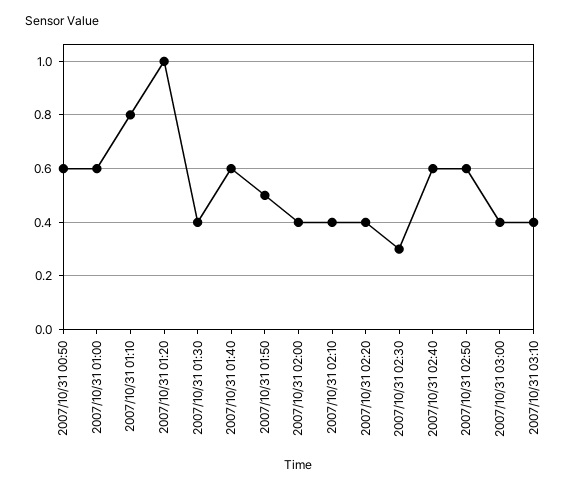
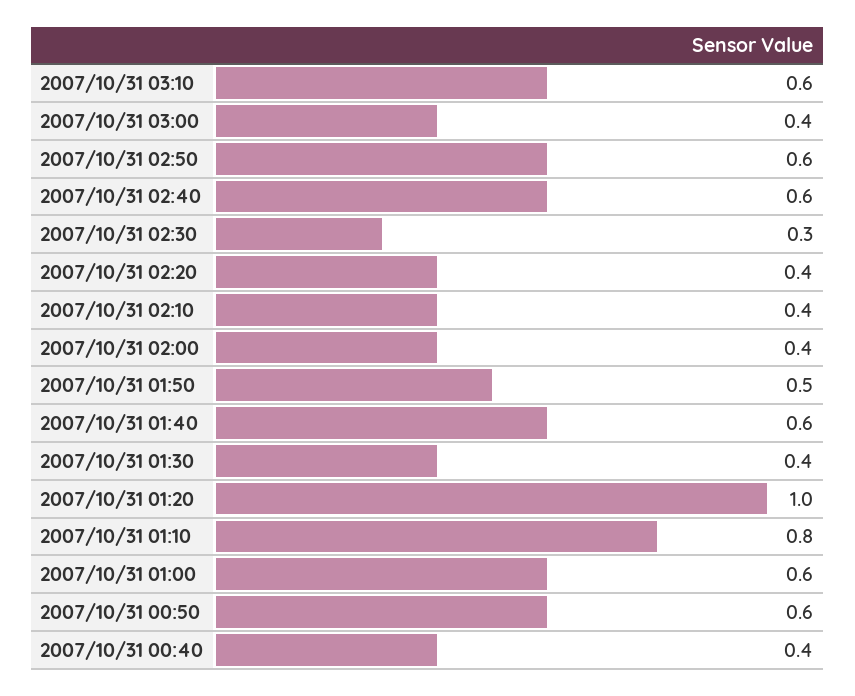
  {
    "2007/10/31 00:50": 0.6,
    "2007/10/31 01:00": 0.6,
    "2007/10/31 01:10": 0.8,
    "2007/10/31 01:20": 1,
    "2007/10/31 01:30": 0.4,
    "2007/10/31 01:40": 0.6,
    "2007/10/31 01:50": 0.5,
    "2007/10/31 02:00": 0.4,
    "2007/10/31 02:10": 0.4,
    "2007/10/31 02:20": 0.4,
    "2007/10/31 02:30": 0.3,
    "2007/10/31 02:40": 0.6,
    "2007/10/31 02:50": 0.6,
    "2007/10/31 03:00": 0.4,
-   "2007/10/31 03:10": 0.4
+   "2007/10/31 03:10": 0.6,
+   "2007/10/31 00:40": 0.4
  }

